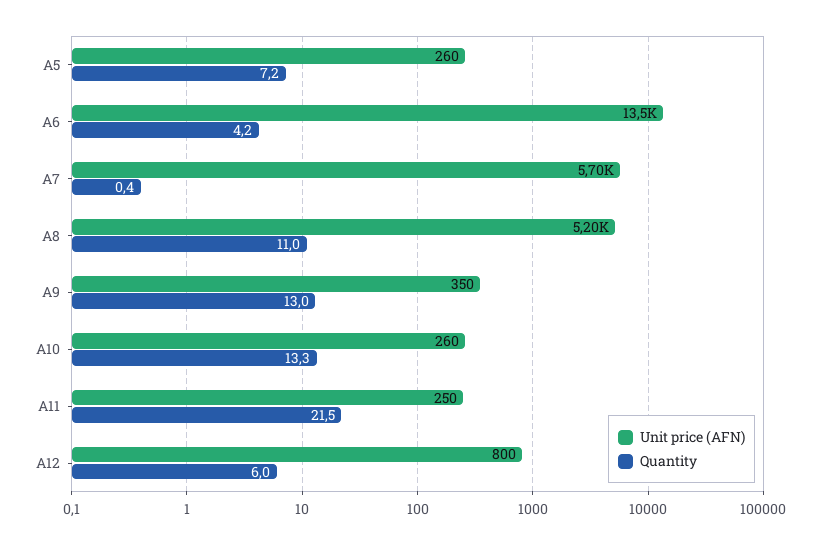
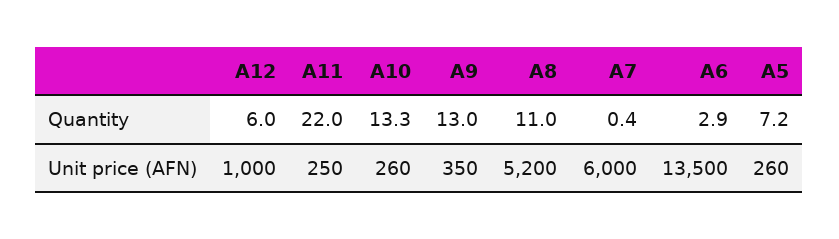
  {
    "Unit price (AFN)": {
      "A5": 260,
      "A6": 13500,
-     "A7": 5700,
+     "A7": 6000,
      "A8": 5200,
      "A9": 350,
      "A10": 260,
      "A11": 250,
-     "A12": 800
+     "A12": 1000
    },
    "Quantity": {
      "A5": 7.2,
-     "A6": 4.2,
+     "A6": 2.9,
      "A7": 0.4,
      "A8": 11,
      "A9": 13,
      "A10": 13.3,
-     "A11": 21.5,
+     "A11": 22,
      "A12": 6
    }
  }

